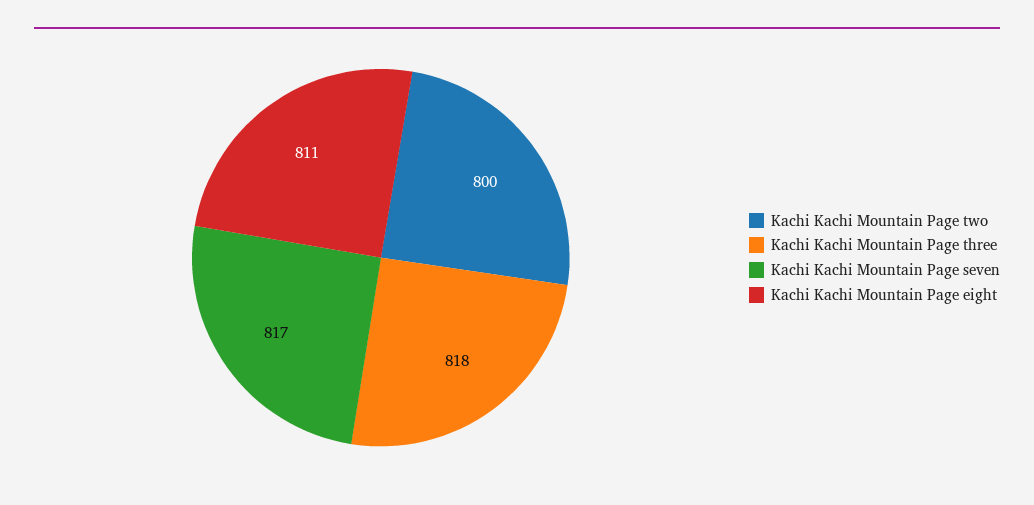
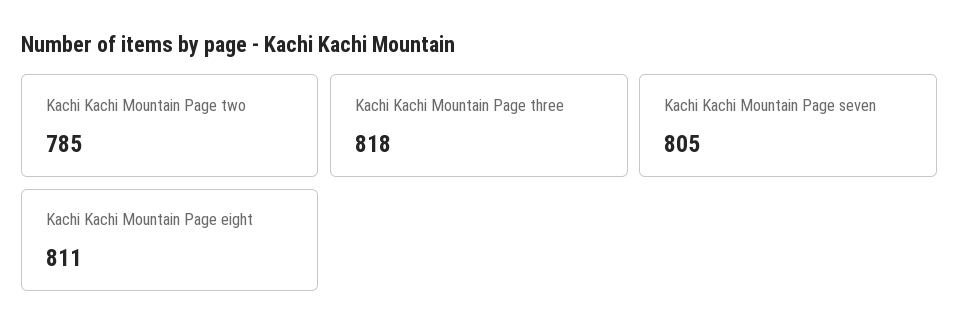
  {
-   "Kachi Kachi Mountain Page two": 800,
+   "Kachi Kachi Mountain Page two": 785,
    "Kachi Kachi Mountain Page three": 818,
-   "Kachi Kachi Mountain Page seven": 817,
+   "Kachi Kachi Mountain Page seven": 805,
    "Kachi Kachi Mountain Page eight": 811
  }

